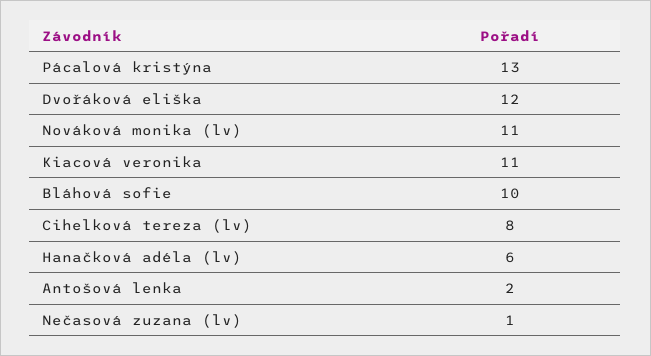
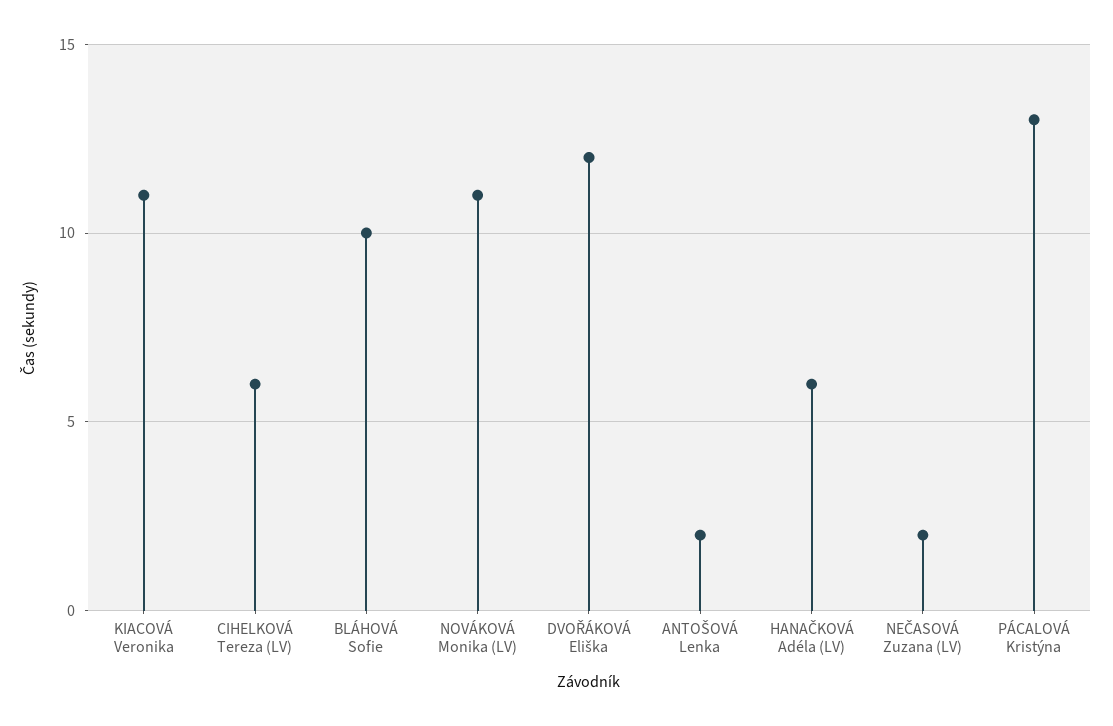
  {
    "Pácalová kristýna": 13,
    "Dvořáková eliška": 12,
    "Nováková monika (lv)": 11,
    "Kiacová veronika": 11,
    "Bláhová sofie": 10,
-   "Cihelková tereza (lv)": 8,
+   "Cihelková tereza (lv)": 6,
    "Hanačková adéla (lv)": 6,
    "Antošová lenka": 2,
-   "Nečasová zuzana (lv)": 1
+   "Nečasová zuzana (lv)": 2
  }

